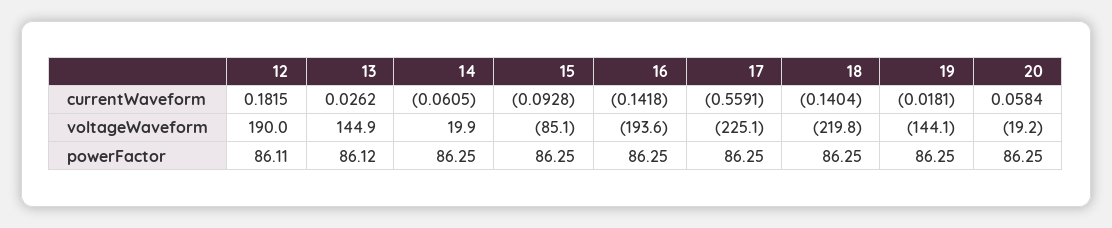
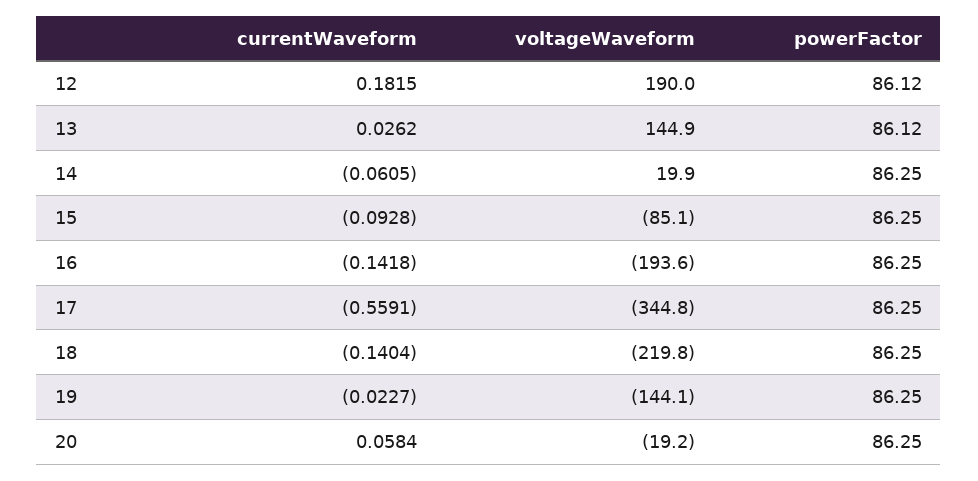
  {
    "12": {
      "currentWaveform": 0.1815,
      "voltageWaveform": 190,
-     "powerFactor": 86.11
+     "powerFactor": 86.12
    },
    "13": {
      "currentWaveform": 0.0262,
      "voltageWaveform": 144.9,
      "powerFactor": 86.12
    },
    "14": {
      "currentWaveform": -0.0605,
      "voltageWaveform": 19.9,
      "powerFactor": 86.25
    },
    "15": {
      "currentWaveform": -0.0928,
      "voltageWaveform": -85.1,
      "powerFactor": 86.25
    },
    "16": {
      "currentWaveform": -0.1418,
      "voltageWaveform": -193.6,
      "powerFactor": 86.25
    },
    "17": {
      "currentWaveform": -0.5591,
-     "voltageWaveform": -225.1,
+     "voltageWaveform": -344.8,
      "powerFactor": 86.25
    },
    "18": {
      "currentWaveform": -0.1404,
      "voltageWaveform": -219.8,
      "powerFactor": 86.25
    },
    "19": {
-     "currentWaveform": -0.0181,
+     "currentWaveform": -0.0227,
      "voltageWaveform": -144.1,
      "powerFactor": 86.25
    },
    "20": {
      "currentWaveform": 0.0584,
      "voltageWaveform": -19.2,
      "powerFactor": 86.25
    }
  }

